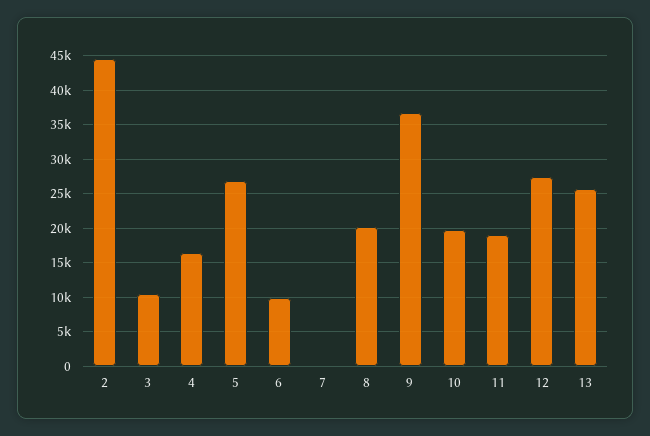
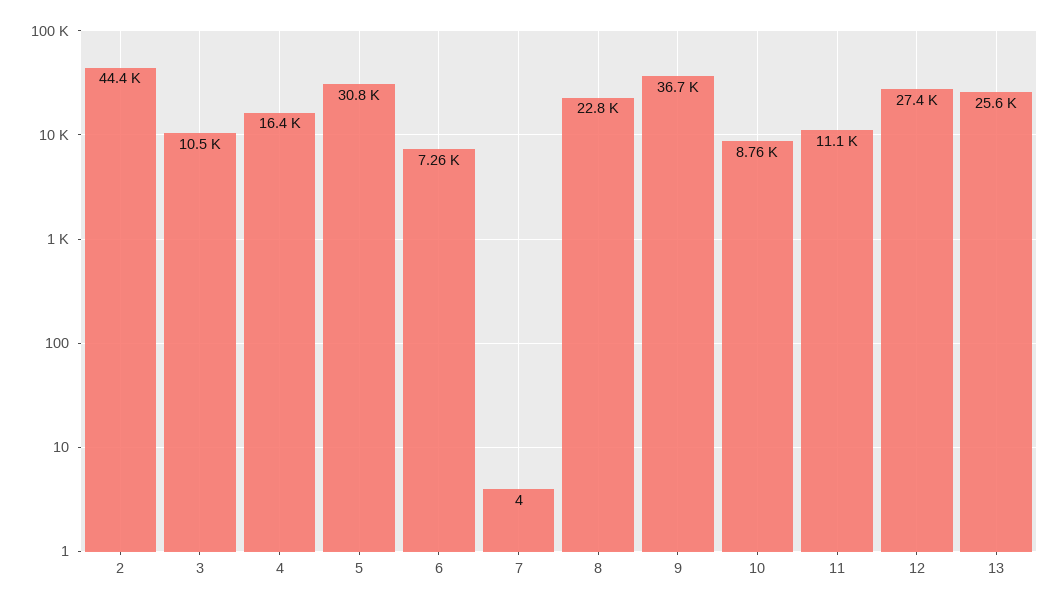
  {
    "2": 44400,
    "3": 10500,
    "4": 16400,
-   "5": 27000,
+   "5": 30800,
-   "6": 10000,
+   "6": 7260,
    "7": 4,
-   "8": 20000,
+   "8": 22800,
    "9": 36700,
-   "10": 20000,
+   "10": 8760,
-   "11": 19000,
+   "11": 11100,
    "12": 27400,
    "13": 25600
  }

